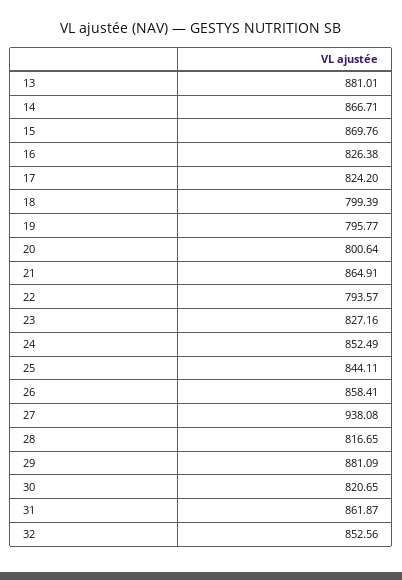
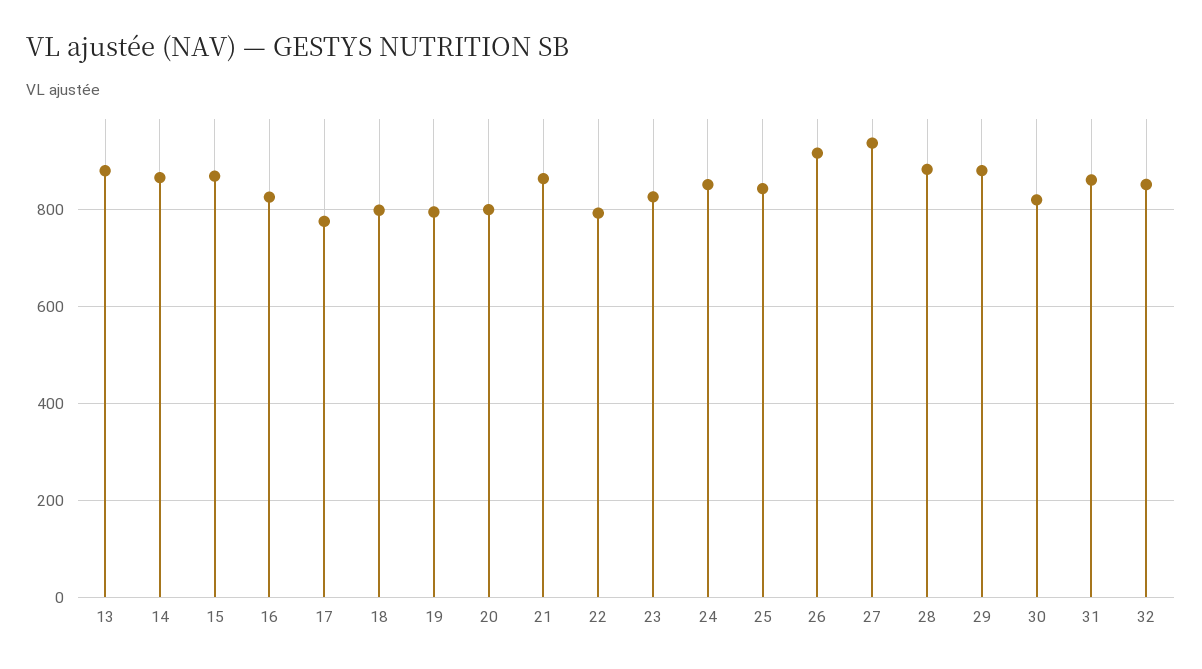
  {
    "13": 881.01,
    "14": 866.71,
    "15": 869.76,
    "16": 826.38,
-   "17": 824.2,
+   "17": 780,
    "18": 799.39,
    "19": 795.77,
    "20": 800.64,
    "21": 864.91,
    "22": 793.57,
    "23": 827.16,
    "24": 852.49,
    "25": 844.11,
-   "26": 858.41,
+   "26": 920,
    "27": 938.08,
-   "28": 816.65,
+   "28": 880,
    "29": 881.09,
    "30": 820.65,
    "31": 861.87,
    "32": 852.56
  }

